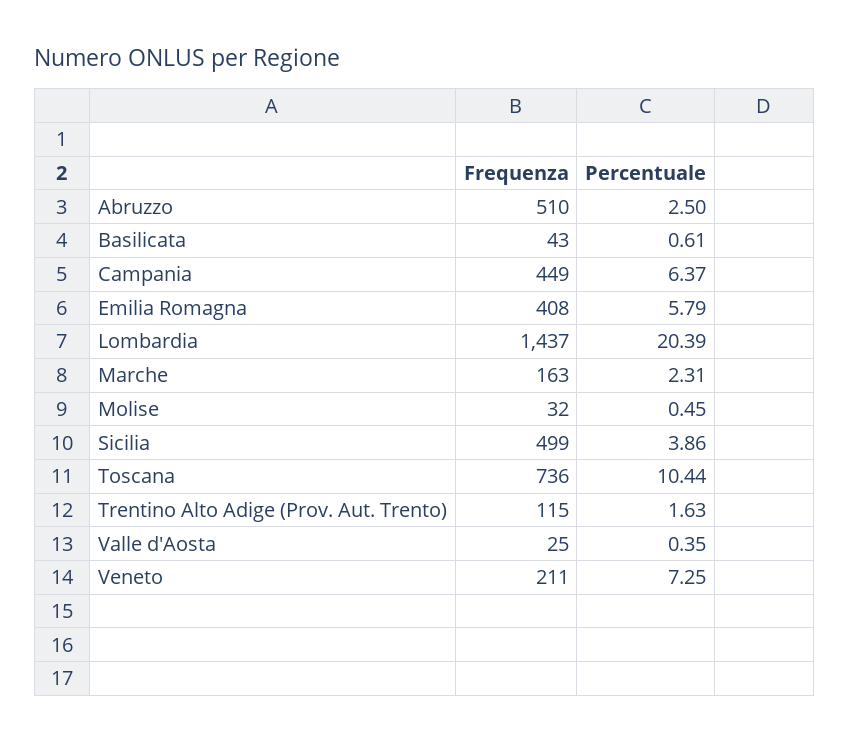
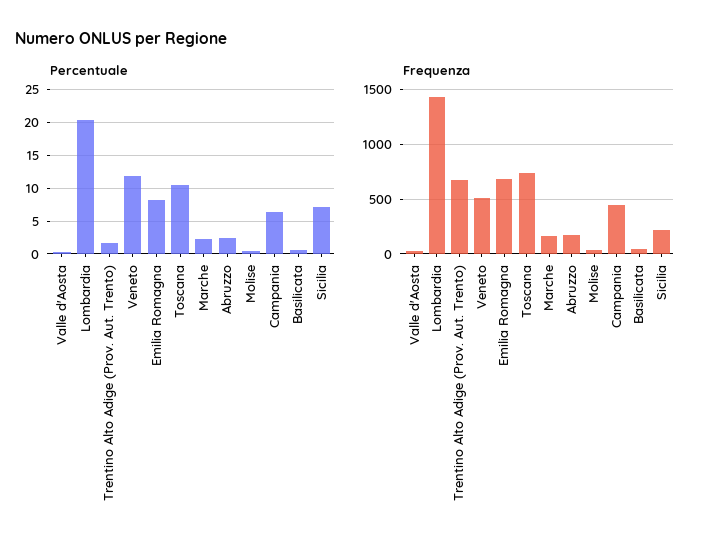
  {
    "Frequenza": {
-     "Abruzzo": 510,
+     "Abruzzo": 200,
      "Basilicata": 43,
      "Campania": 449,
-     "Emilia Romagna": 408,
+     "Emilia Romagna": 700,
      "Lombardia": 1437,
      "Marche": 163,
      "Molise": 32,
-     "Sicilia": 499,
+     "Sicilia": 200,
      "Toscana": 736,
-     "Trentino Alto Adige (Prov. Aut. Trento)": 115,
+     "Trentino Alto Adige (Prov. Aut. Trento)": 700,
      "Valle d'Aosta": 25,
-     "Veneto": 211
+     "Veneto": 500
    },
    "Percentuale": {
      "Abruzzo": 2.5,
      "Basilicata": 0.61,
      "Campania": 6.37,
-     "Emilia Romagna": 5.79,
+     "Emilia Romagna": 8,
      "Lombardia": 20.39,
      "Marche": 2.31,
      "Molise": 0.45,
-     "Sicilia": 3.86,
+     "Sicilia": 7,
      "Toscana": 10.44,
      "Trentino Alto Adige (Prov. Aut. Trento)": 1.63,
      "Valle d'Aosta": 0.35,
-     "Veneto": 7.25
+     "Veneto": 12
    }
  }

